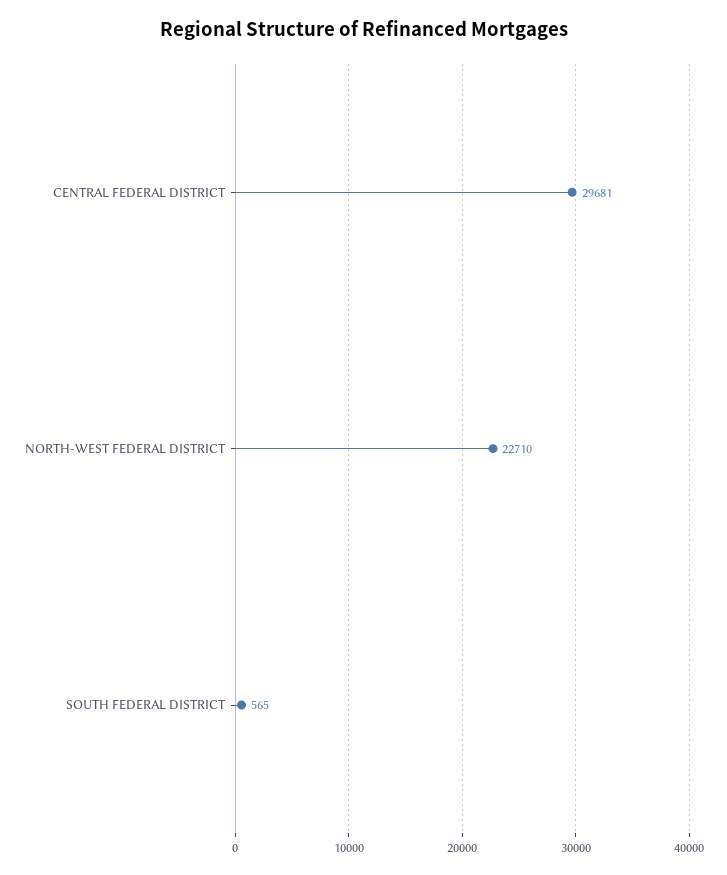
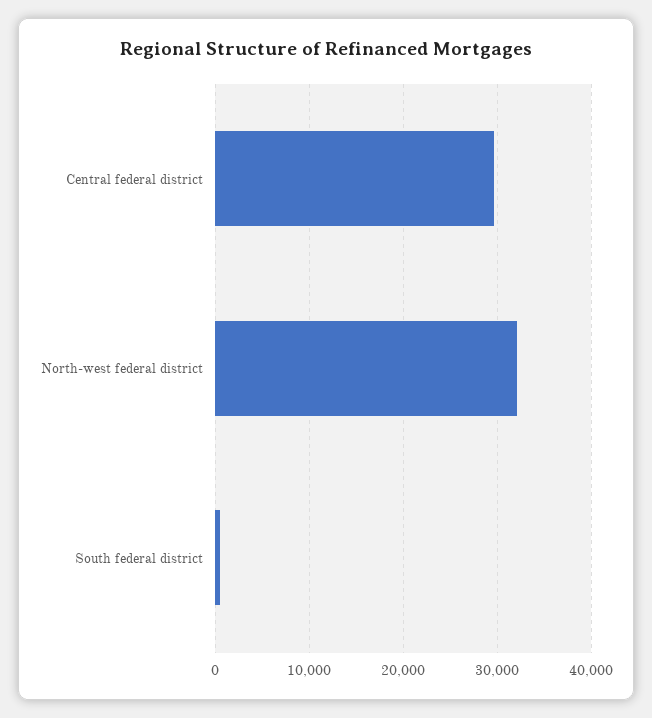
  {
    "CENTRAL FEDERAL DISTRICT": 29681,
-   "NORTH-WEST FEDERAL DISTRICT": 22710,
+   "NORTH-WEST FEDERAL DISTRICT": 32000,
    "SOUTH FEDERAL DISTRICT": 565
  }

